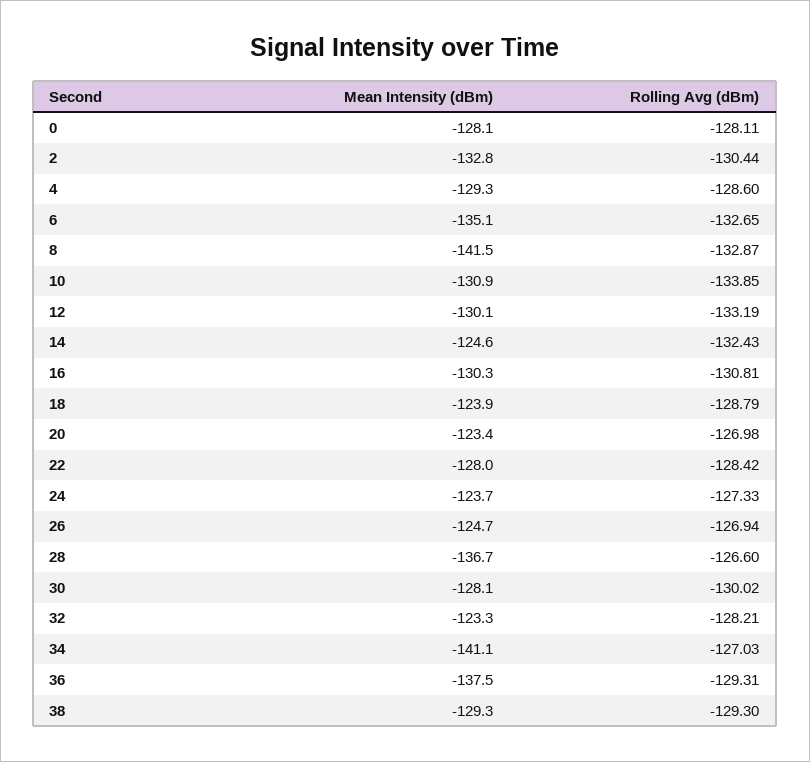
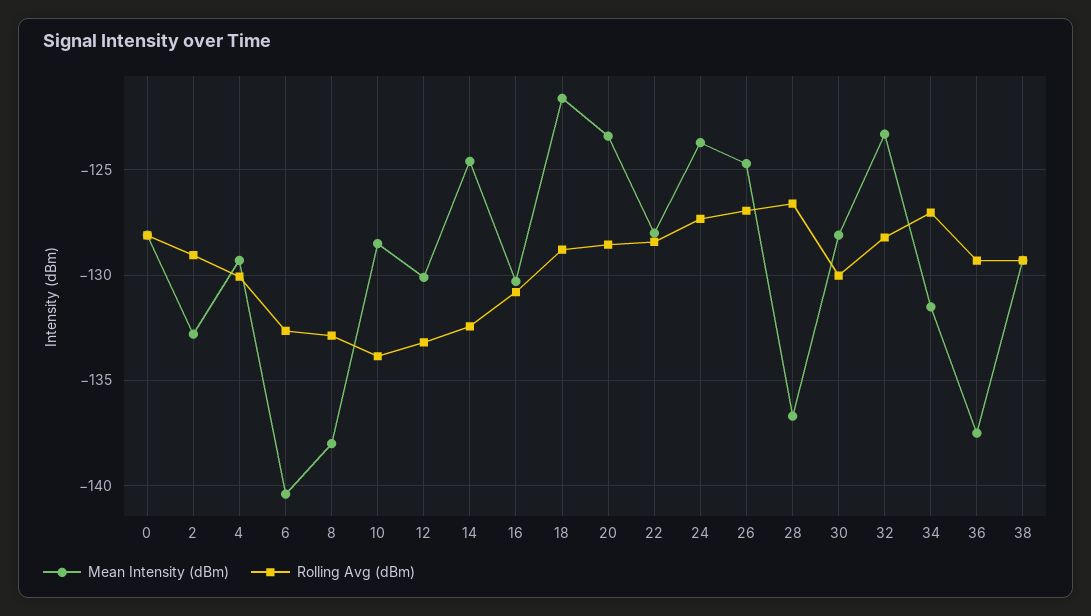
  {
    "Mean Intensity (dBm)": {
      "0": -128.1,
      "2": -132.8,
      "4": -129.3,
-     "6": -135.1,
+     "6": -140.5,
-     "8": -141.5,
+     "8": -138,
-     "10": -130.9,
+     "10": -128.5,
      "12": -130.1,
      "14": -124.6,
      "16": -130.3,
-     "18": -123.9,
+     "18": -121.5,
      "20": -123.4,
      "22": -128,
      "24": -123.7,
      "26": -124.7,
      "28": -136.7,
      "30": -128.1,
      "32": -123.3,
-     "34": -141.1,
+     "34": -131.5,
      "36": -137.5,
      "38": -129.3
    },
    "Rolling Avg (dBm)": {
      "0": -128.11,
-     "2": -130.44,
+     "2": -129,
-     "4": -128.6,
+     "4": -130,
      "6": -132.65,
      "8": -132.87,
      "10": -133.85,
      "12": -133.19,
      "14": -132.43,
      "16": -130.81,
      "18": -128.79,
-     "20": -126.98,
+     "20": -128.5,
      "22": -128.42,
      "24": -127.33,
      "26": -126.94,
      "28": -126.6,
      "30": -130.02,
      "32": -128.21,
      "34": -127.03,
      "36": -129.31,
      "38": -129.3
    }
  }

